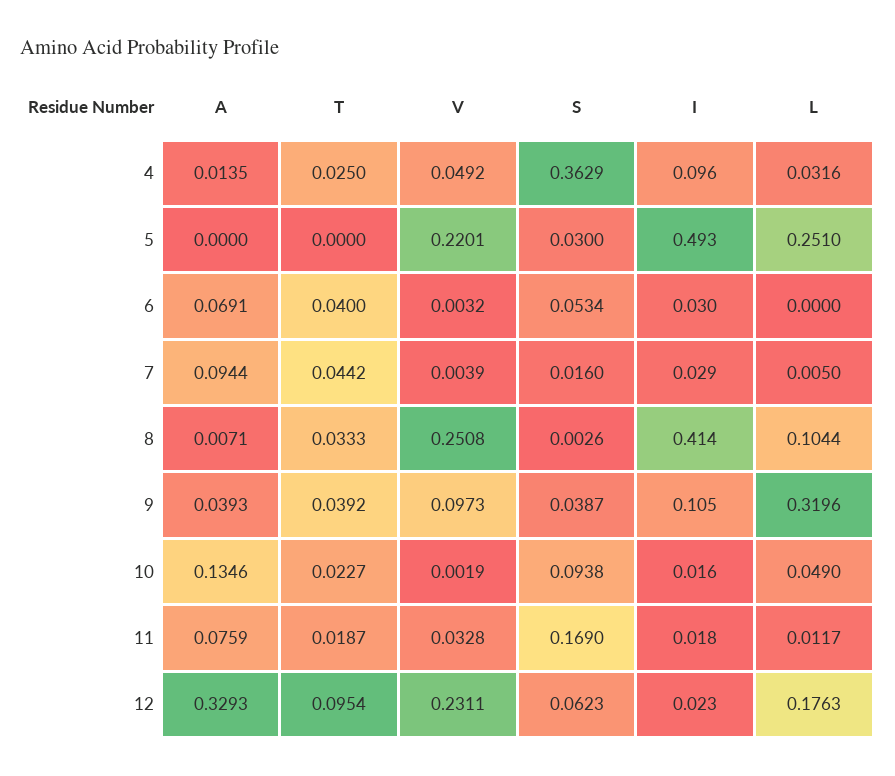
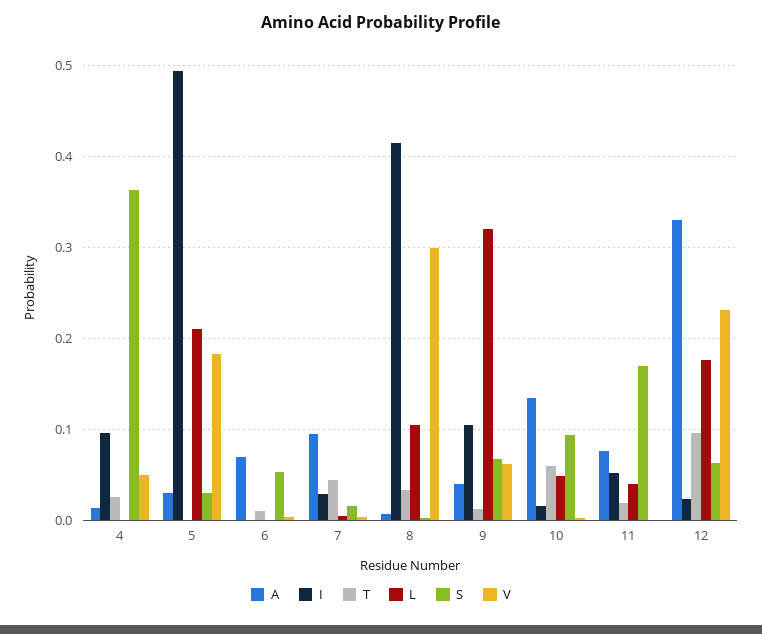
  {
    "A": {
      "4": 0.0135,
-     "5": 0,
+     "5": 0.03,
      "6": 0.0691,
      "7": 0.0944,
      "8": 0.0071,
      "9": 0.0393,
      "10": 0.1346,
      "11": 0.0759,
      "12": 0.3293
    },
    "T": {
      "4": 0.025,
      "5": 0,
-     "6": 0.04,
+     "6": 0.01,
      "7": 0.0442,
      "8": 0.0333,
-     "9": 0.0392,
+     "9": 0.01,
-     "10": 0.0227,
+     "10": 0.06,
      "11": 0.0187,
      "12": 0.0954
    },
    "V": {
      "4": 0.0492,
-     "5": 0.2201,
+     "5": 0.18,
      "6": 0.0032,
      "7": 0.0039,
-     "8": 0.2508,
+     "8": 0.3,
-     "9": 0.0973,
+     "9": 0.06,
      "10": 0.0019,
-     "11": 0.0328,
+     "11": 0,
      "12": 0.2311
    },
    "S": {
      "4": 0.3629,
      "5": 0.03,
      "6": 0.0534,
      "7": 0.016,
      "8": 0.0026,
-     "9": 0.0387,
+     "9": 0.07,
      "10": 0.0938,
      "11": 0.169,
      "12": 0.0623
    },
    "I": {
      "4": 0.096,
      "5": 0.493,
-     "6": 0.03,
+     "6": 0,
      "7": 0.029,
      "8": 0.414,
      "9": 0.105,
      "10": 0.016,
-     "11": 0.018,
+     "11": 0.05,
      "12": 0.023
    },
    "L": {
-     "4": 0.0316,
+     "4": 0,
-     "5": 0.251,
+     "5": 0.21,
      "6": 0,
      "7": 0.005,
      "8": 0.1044,
      "9": 0.3196,
      "10": 0.049,
-     "11": 0.0117,
+     "11": 0.04,
      "12": 0.1763
    }
  }

